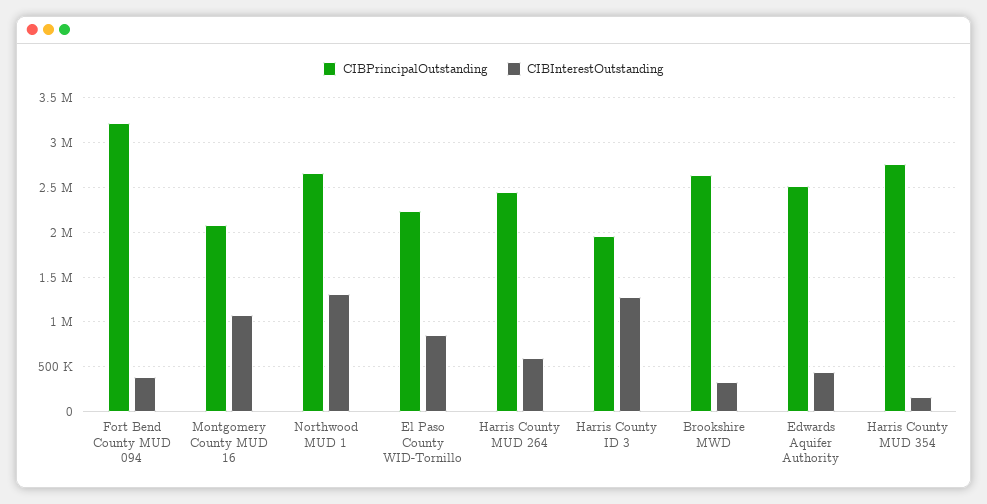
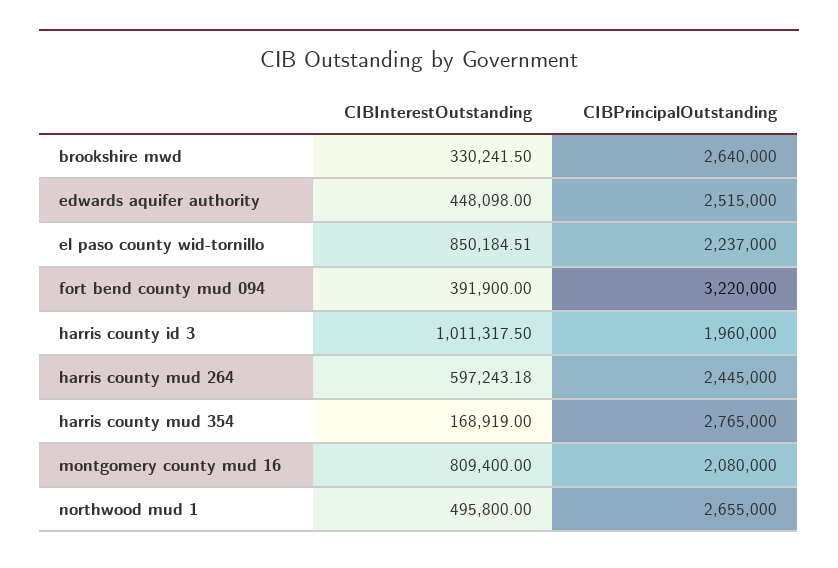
  {
    "CIBPrincipalOutstanding": {
      "Fort Bend County MUD 094": 3220000,
      "Montgomery County MUD 16": 2080000,
      "Northwood MUD 1": 2655000,
      "El Paso County WID-Tornillo": 2237000,
      "Harris County MUD 264": 2445000,
      "Harris County ID 3": 1960000,
      "Brookshire MWD": 2640000,
      "Edwards Aquifer Authority": 2515000,
      "Harris County MUD 354": 2765000
    },
    "CIBInterestOutstanding": {
      "Fort Bend County MUD 094": 391900,
-     "Montgomery County MUD 16": 1100000,
+     "Montgomery County MUD 16": 809400,
-     "Northwood MUD 1": 1300000,
+     "Northwood MUD 1": 495800,
      "El Paso County WID-Tornillo": 850184.51,
      "Harris County MUD 264": 597243.18,
-     "Harris County ID 3": 1300000,
+     "Harris County ID 3": 1011317.5,
      "Brookshire MWD": 330241.5,
      "Edwards Aquifer Authority": 448098,
      "Harris County MUD 354": 168919
    }
  }

